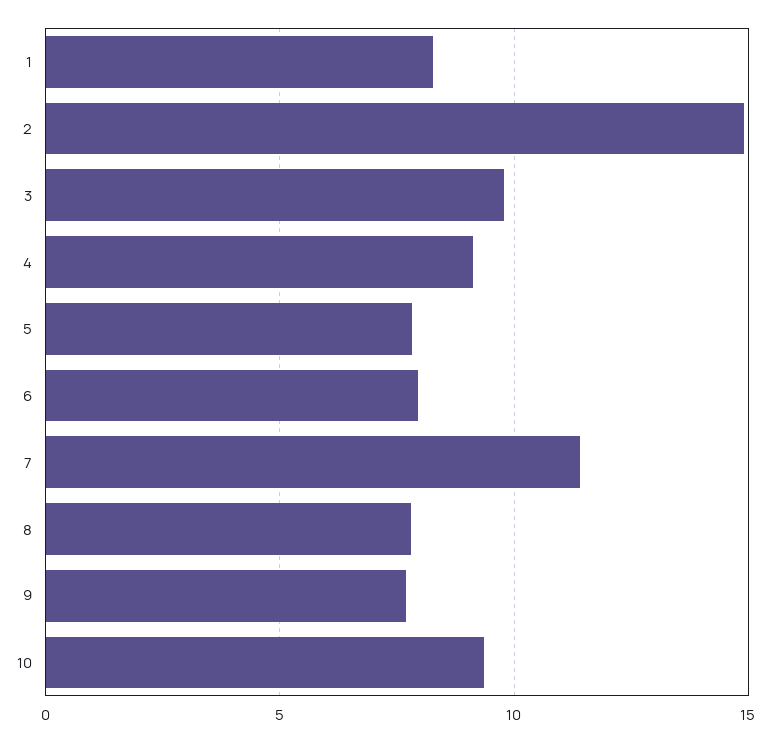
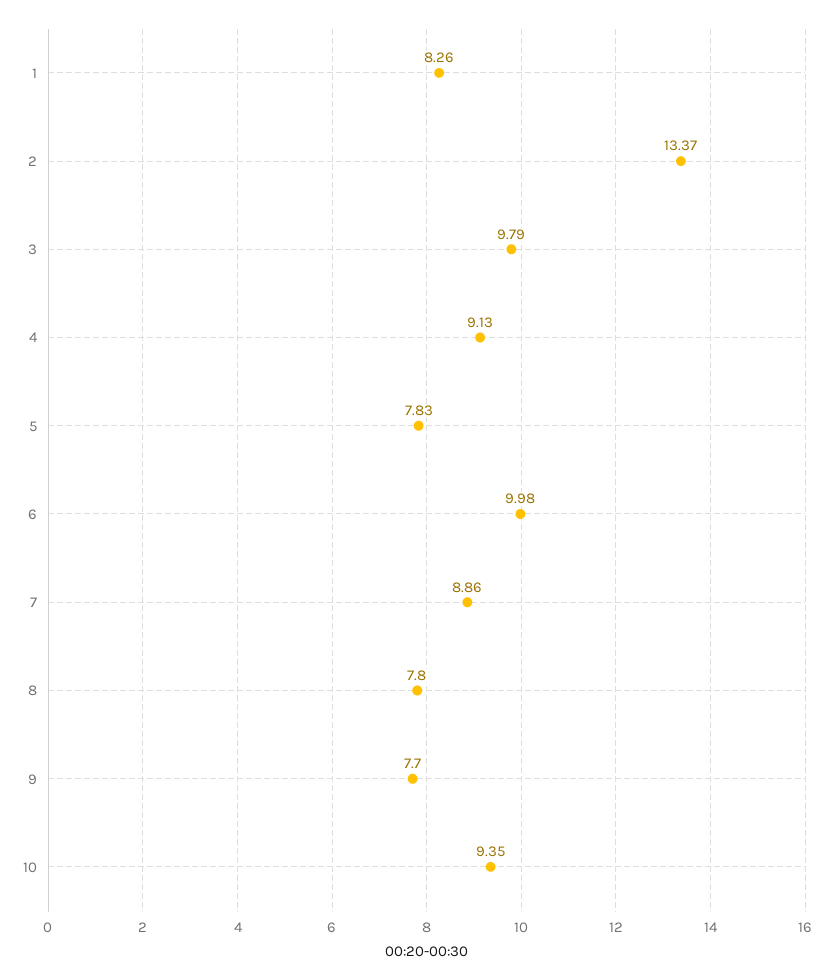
  {
    "1": 8.26,
-   "2": 15,
+   "2": 13.37,
    "3": 9.79,
    "4": 9.13,
    "5": 7.83,
-   "6": 8,
+   "6": 9.98,
-   "7": 11.5,
+   "7": 8.86,
    "8": 7.8,
    "9": 7.7,
    "10": 9.35
  }

